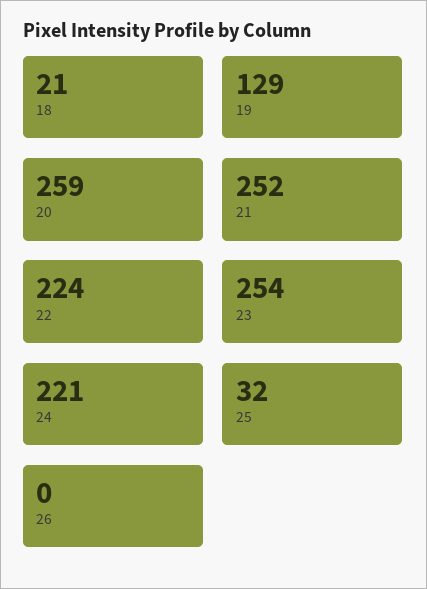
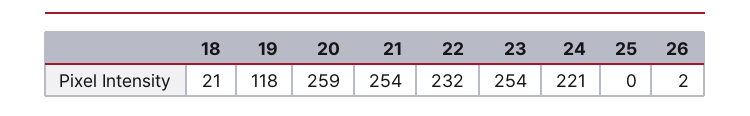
  {
    "18": 21,
-   "19": 129,
+   "19": 118,
    "20": 259,
-   "21": 252,
+   "21": 254,
-   "22": 224,
+   "22": 232,
    "23": 254,
    "24": 221,
-   "25": 32,
+   "25": 0,
-   "26": 0
+   "26": 2
  }

